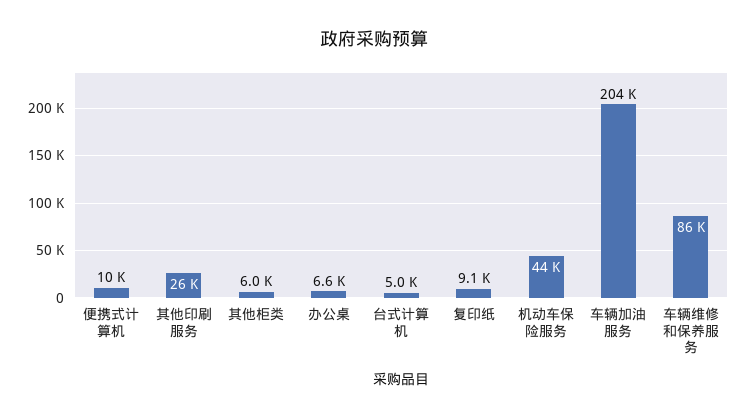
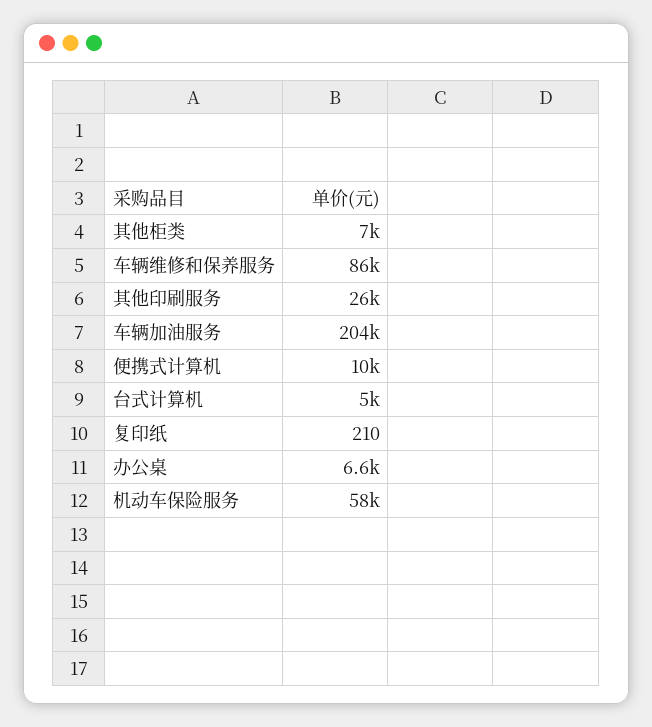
  {
    "便携式计算机": 10000,
    "其他印刷服务": 26000,
-   "其他柜类": 6000,
+   "其他柜类": 7000,
    "办公桌": 6600,
    "台式计算机": 5000,
-   "复印纸": 9100,
+   "复印纸": 210,
-   "机动车保险服务": 44000,
+   "机动车保险服务": 58000,
    "车辆加油服务": 204000,
    "车辆维修和保养服务": 86000
  }

